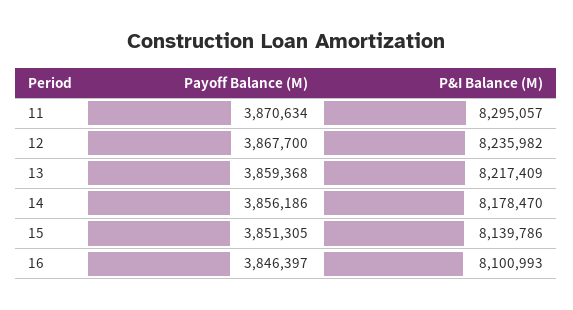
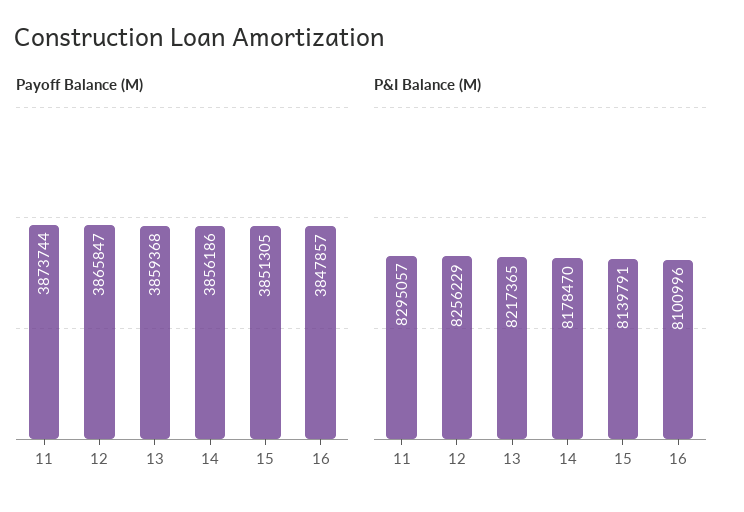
  {
    "Payoff Balance (M)": {
-     "11": 3870634,
+     "11": 3873744,
-     "12": 3867700,
+     "12": 3865847,
      "13": 3859368,
      "14": 3856186,
      "15": 3851305,
-     "16": 3846397
+     "16": 3847857
    },
    "P&I Balance (M)": {
      "11": 8295057,
-     "12": 8235982,
+     "12": 8256229,
-     "13": 8217409,
+     "13": 8217365,
      "14": 8178470,
-     "15": 8139786,
+     "15": 8139791,
-     "16": 8100993
+     "16": 8100996
    }
  }

